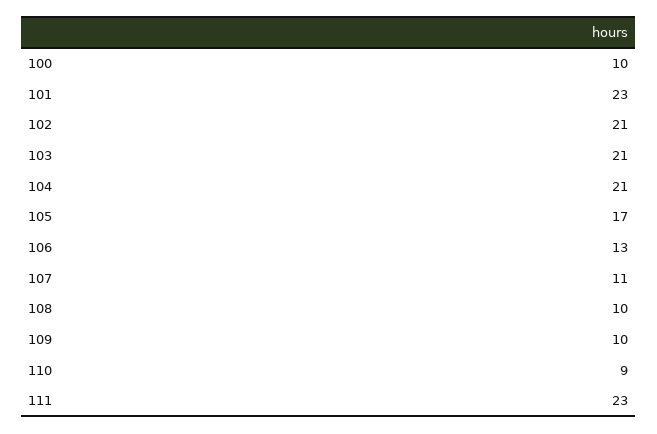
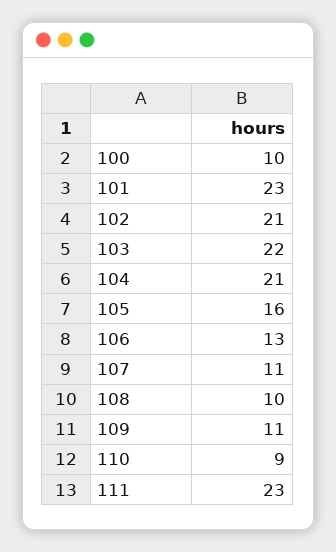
  {
    "100": 10,
    "101": 23,
    "102": 21,
-   "103": 21,
+   "103": 22,
    "104": 21,
-   "105": 17,
+   "105": 16,
    "106": 13,
    "107": 11,
    "108": 10,
-   "109": 10,
+   "109": 11,
    "110": 9,
    "111": 23
  }

